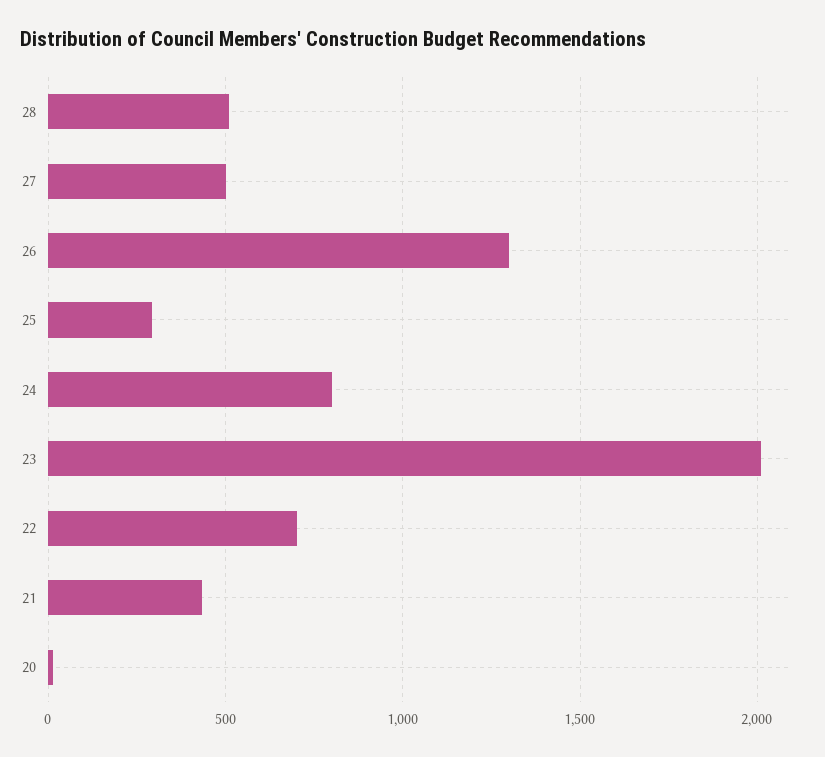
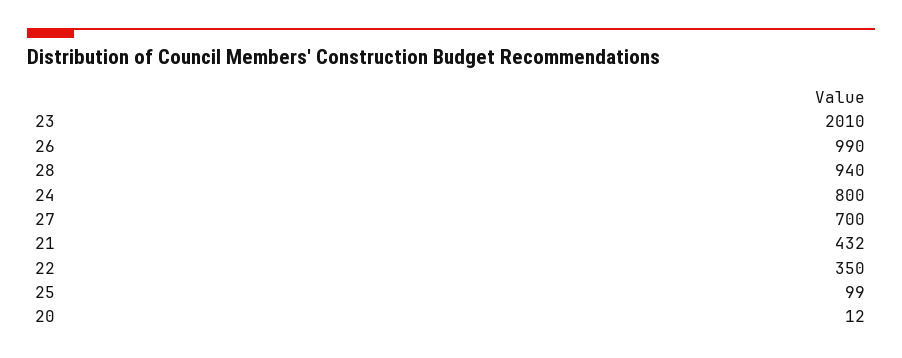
  {
-   "28": 500,
+   "28": 940,
-   "27": 500,
+   "27": 700,
-   "26": 1300,
+   "26": 990,
-   "25": 300,
+   "25": 99,
    "24": 800,
    "23": 2010,
-   "22": 700,
+   "22": 350,
    "21": 432,
    "20": 12
  }

